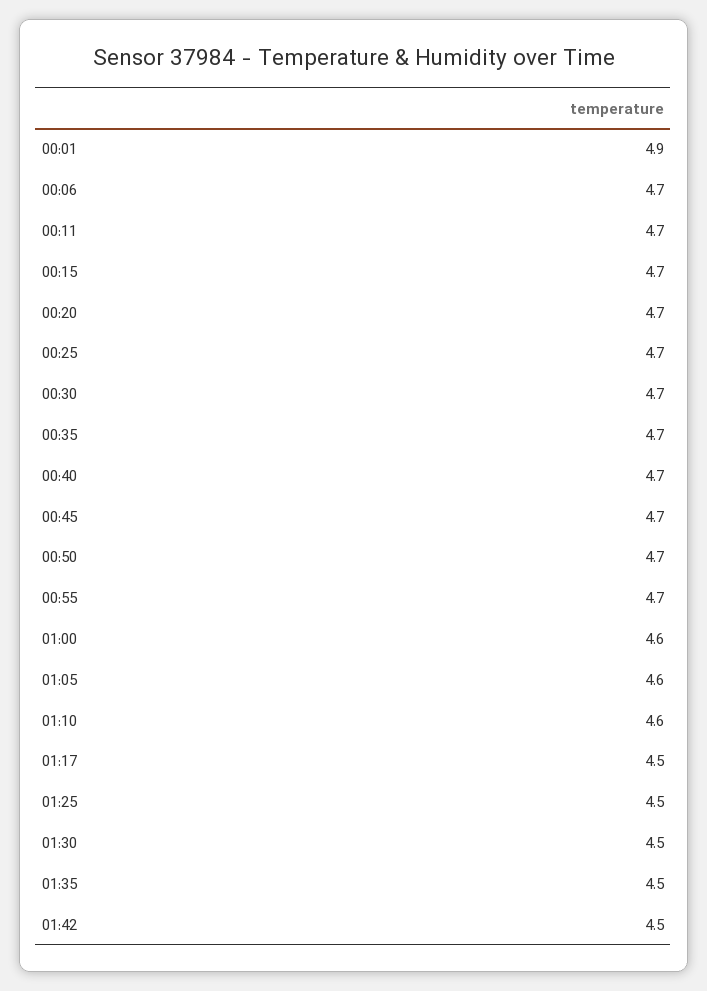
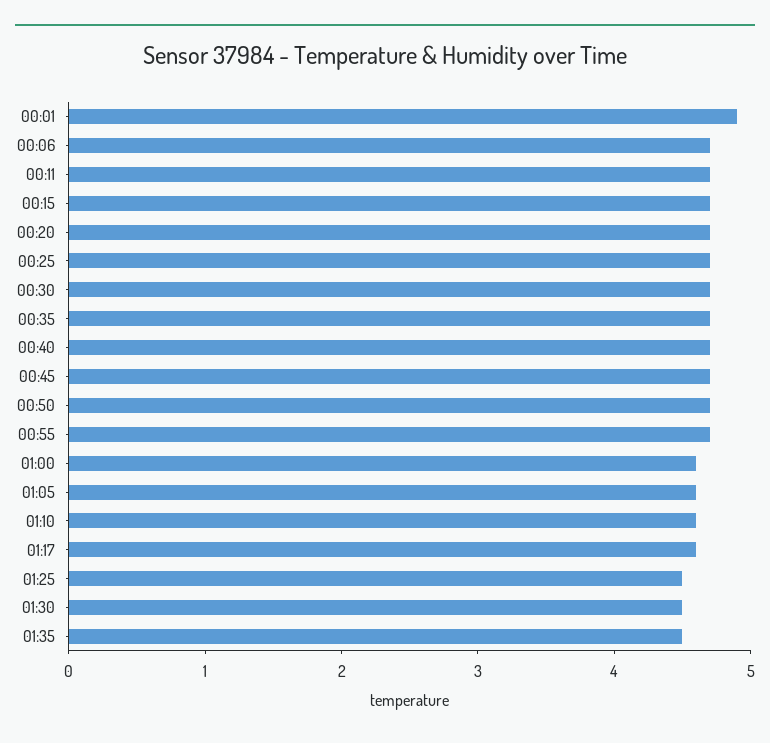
  {
    "00:01": 4.9,
    "00:06": 4.7,
    "00:11": 4.7,
    "00:15": 4.7,
    "00:20": 4.7,
    "00:25": 4.7,
    "00:30": 4.7,
    "00:35": 4.7,
    "00:40": 4.7,
    "00:45": 4.7,
    "00:50": 4.7,
    "00:55": 4.7,
    "01:00": 4.6,
    "01:05": 4.6,
    "01:10": 4.6,
-   "01:17": 4.5,
+   "01:17": 4.6,
    "01:25": 4.5,
    "01:30": 4.5,
-   "01:35": 4.5,
+   "01:35": 4.5
-   "01:42": 4.5
  }

